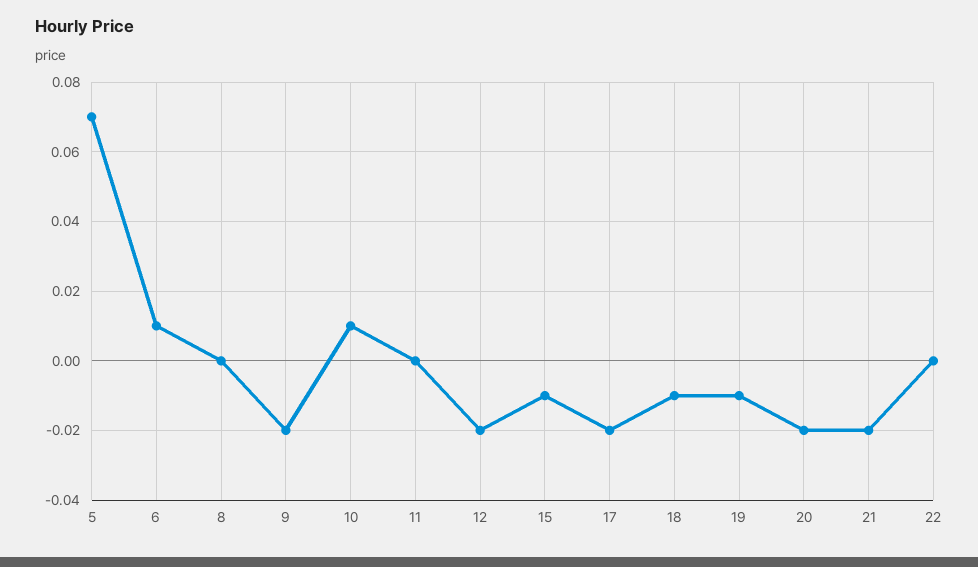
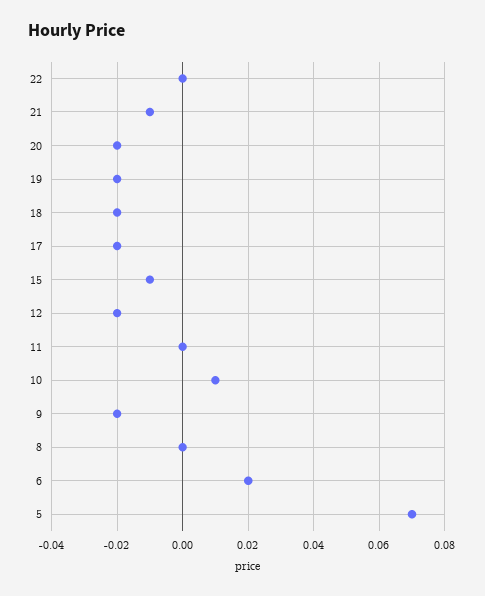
  {
    "5": 0.07,
-   "6": 0.01,
+   "6": 0.02,
    "8": 0,
    "9": -0.02,
    "10": 0.01,
    "11": 0,
    "12": -0.02,
    "15": -0.01,
    "17": -0.02,
-   "18": -0.01,
+   "18": -0.02,
-   "19": -0.01,
+   "19": -0.02,
    "20": -0.02,
-   "21": -0.02,
+   "21": -0.01,
    "22": 0
  }

